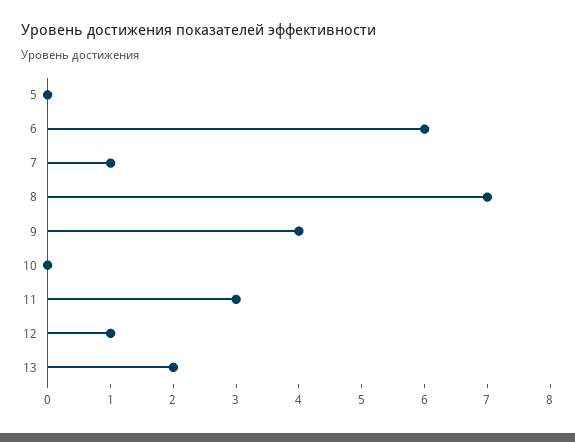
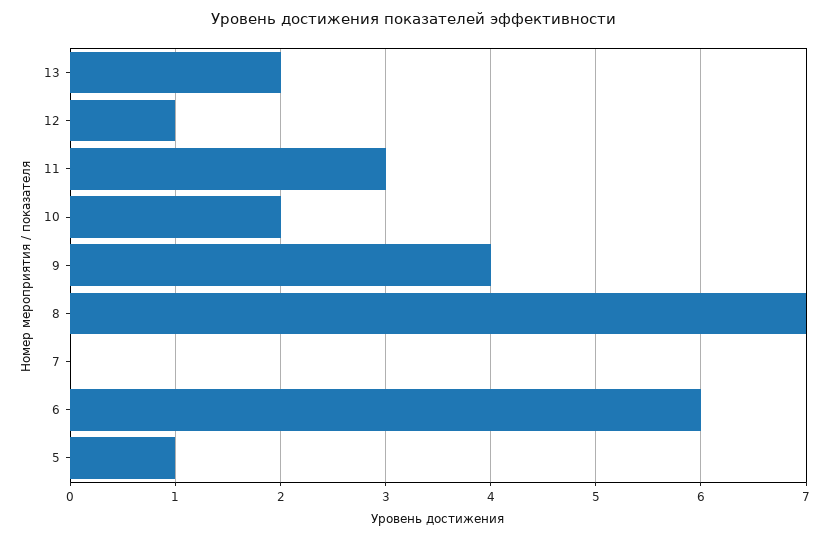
  {
-   "5": 0,
+   "5": 1,
    "6": 6,
-   "7": 1,
+   "7": 0,
    "8": 7,
    "9": 4,
-   "10": 0,
+   "10": 2,
    "11": 3,
    "12": 1,
    "13": 2
  }

